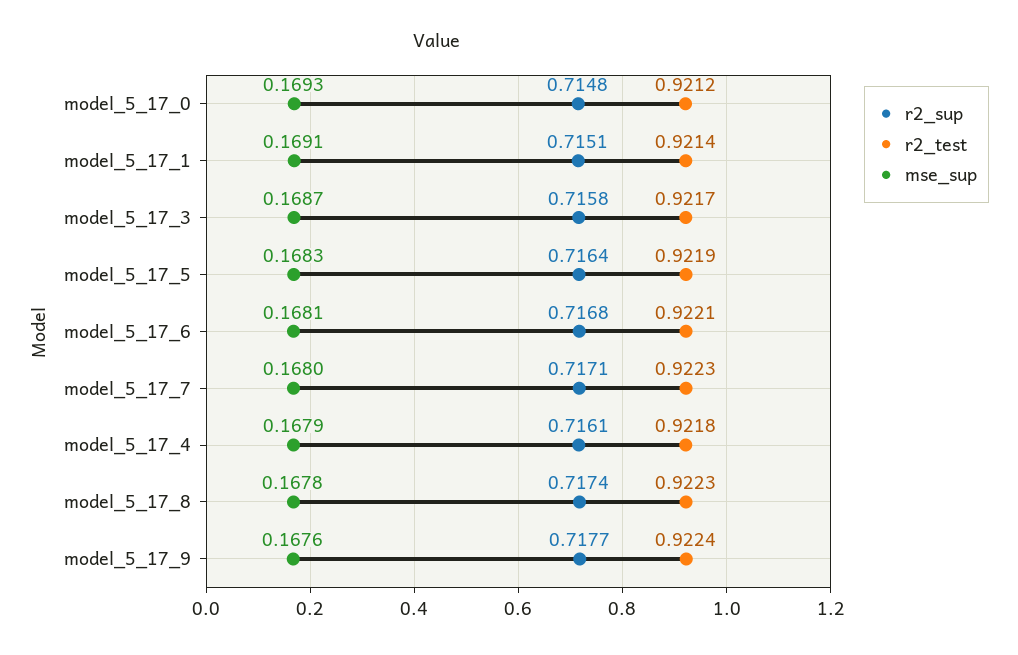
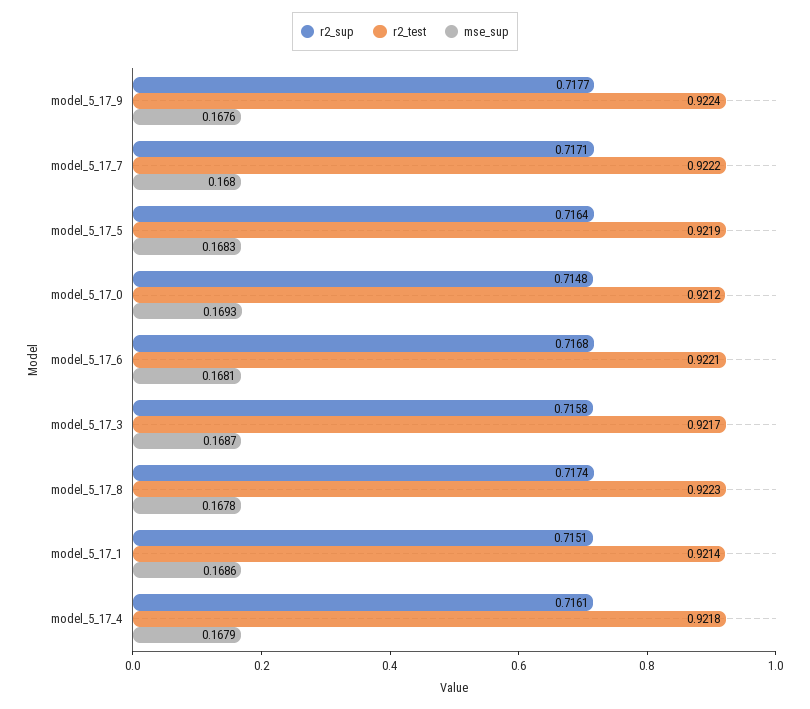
  {
    "r2_sup": {
      "model_5_17_0": 0.7148,
      "model_5_17_1": 0.7151,
      "model_5_17_3": 0.7158,
      "model_5_17_5": 0.7164,
      "model_5_17_6": 0.7168,
      "model_5_17_7": 0.7171,
      "model_5_17_4": 0.7161,
      "model_5_17_8": 0.7174,
      "model_5_17_9": 0.7177
    },
    "r2_test": {
      "model_5_17_0": 0.9212,
      "model_5_17_1": 0.9214,
      "model_5_17_3": 0.9217,
      "model_5_17_5": 0.9219,
      "model_5_17_6": 0.9221,
-     "model_5_17_7": 0.9223,
+     "model_5_17_7": 0.9222,
      "model_5_17_4": 0.9218,
      "model_5_17_8": 0.9223,
      "model_5_17_9": 0.9224
    },
    "mse_sup": {
      "model_5_17_0": 0.1693,
-     "model_5_17_1": 0.1691,
+     "model_5_17_1": 0.1686,
      "model_5_17_3": 0.1687,
      "model_5_17_5": 0.1683,
      "model_5_17_6": 0.1681,
      "model_5_17_7": 0.168,
      "model_5_17_4": 0.1679,
      "model_5_17_8": 0.1678,
      "model_5_17_9": 0.1676
    }
  }

